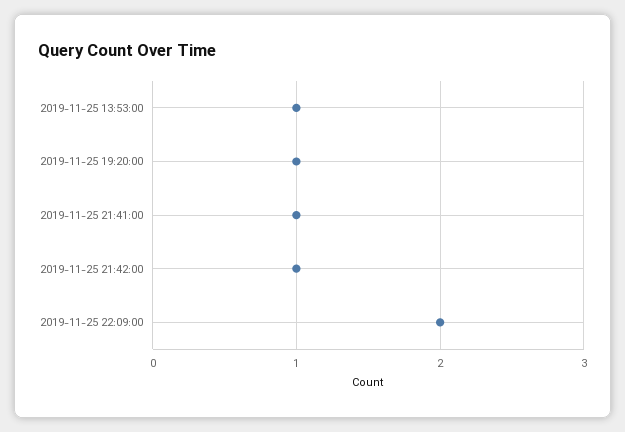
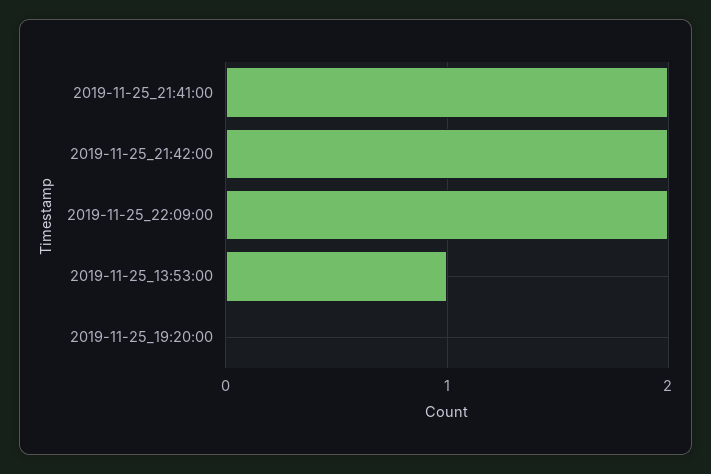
  {
    "2019-11-25 13:53:00": 1,
-   "2019-11-25 19:20:00": 1,
+   "2019-11-25 19:20:00": 0,
-   "2019-11-25 21:41:00": 1,
+   "2019-11-25 21:41:00": 2,
-   "2019-11-25 21:42:00": 1,
+   "2019-11-25 21:42:00": 2,
    "2019-11-25 22:09:00": 2
  }

